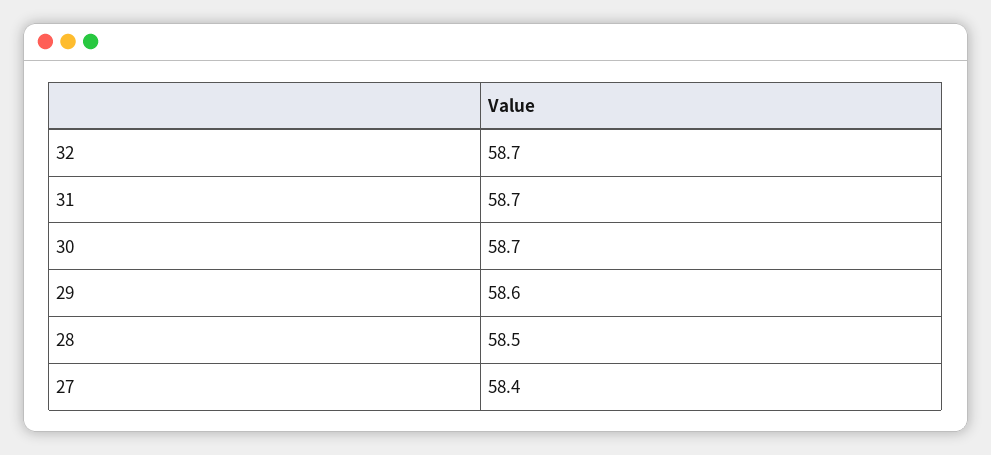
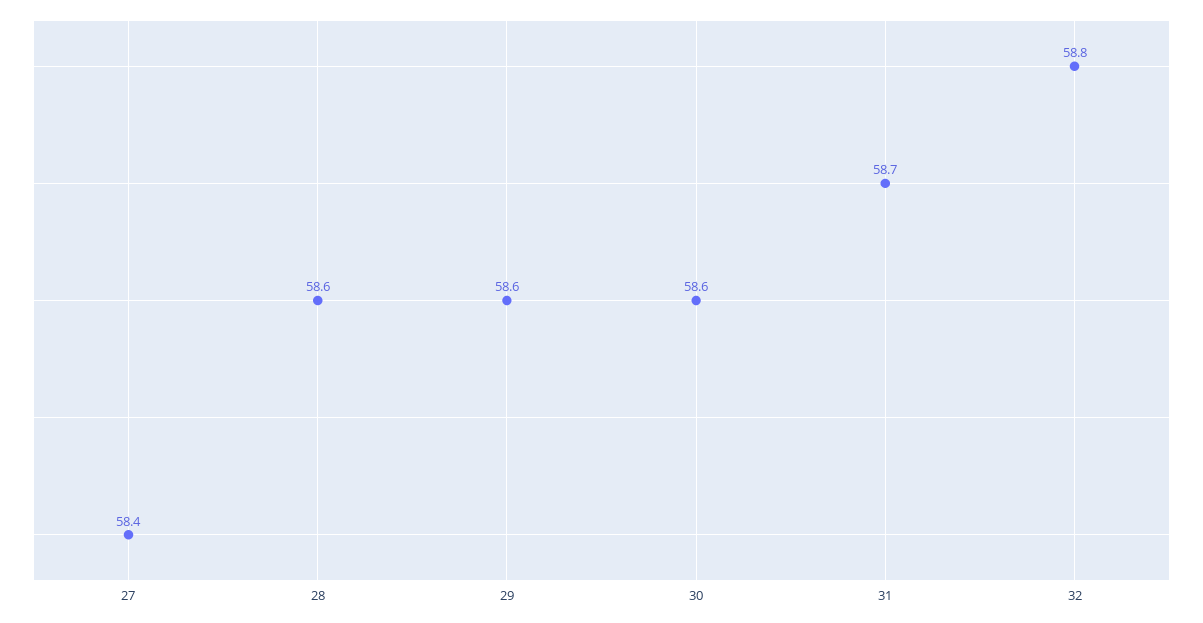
  {
-   "32": 58.7,
+   "32": 58.8,
    "31": 58.7,
-   "30": 58.7,
+   "30": 58.6,
    "29": 58.6,
-   "28": 58.5,
+   "28": 58.6,
    "27": 58.4
  }

